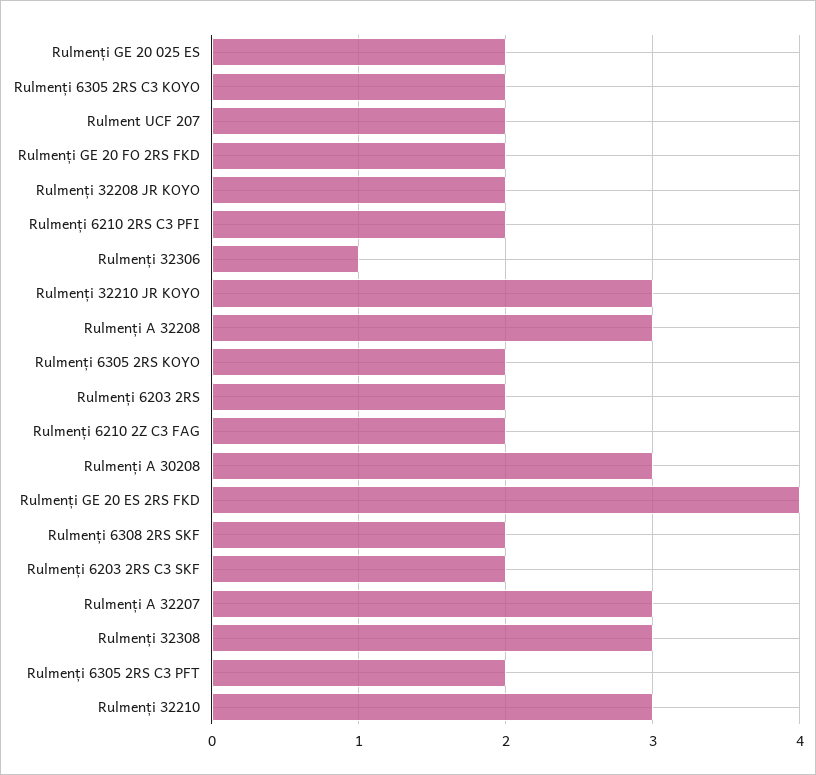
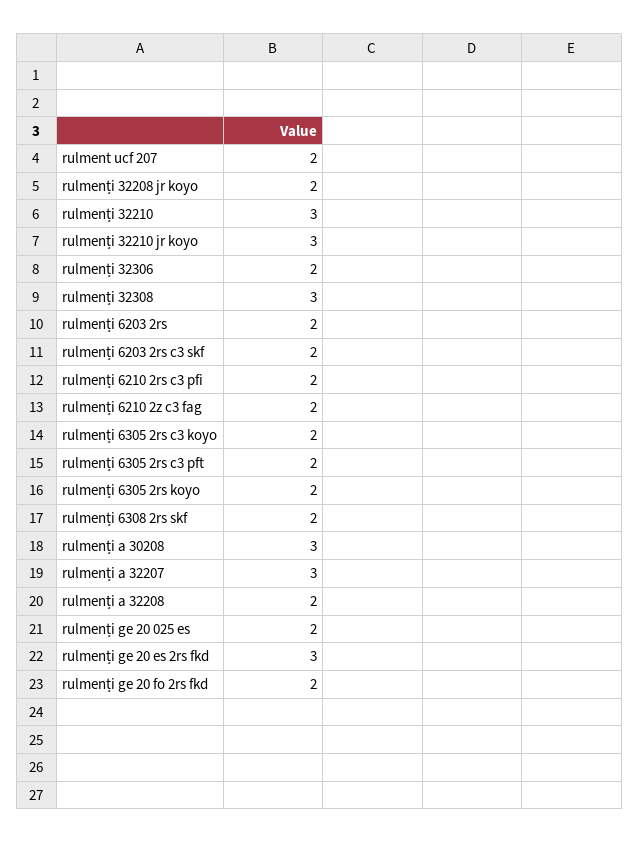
  {
    "Rulmenți GE 20 025 ES": 2,
    "Rulmenți 6305 2RS C3 KOYO": 2,
    "Rulment UCF 207": 2,
    "Rulmenți GE 20 FO 2RS FKD": 2,
    "Rulmenți 32208 JR KOYO": 2,
    "Rulmenți 6210 2RS C3 PFI": 2,
-   "Rulmenți 32306": 1,
+   "Rulmenți 32306": 2,
    "Rulmenți 32210 JR KOYO": 3,
-   "Rulmenți A 32208": 3,
+   "Rulmenți A 32208": 2,
    "Rulmenți 6305 2RS KOYO": 2,
    "Rulmenți 6203 2RS": 2,
    "Rulmenți 6210 2Z C3 FAG": 2,
    "Rulmenți A 30208": 3,
-   "Rulmenți GE 20 ES 2RS FKD": 4,
+   "Rulmenți GE 20 ES 2RS FKD": 3,
    "Rulmenți 6308 2RS SKF": 2,
    "Rulmenți 6203 2RS C3 SKF": 2,
    "Rulmenți A 32207": 3,
    "Rulmenți 32308": 3,
    "Rulmenți 6305 2RS C3 PFT": 2,
    "Rulmenți 32210": 3
  }

